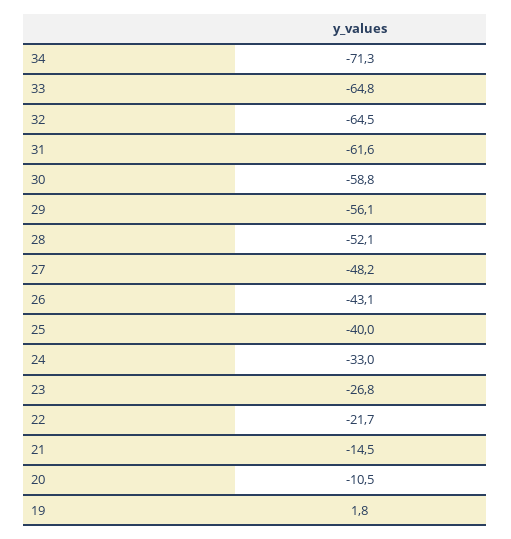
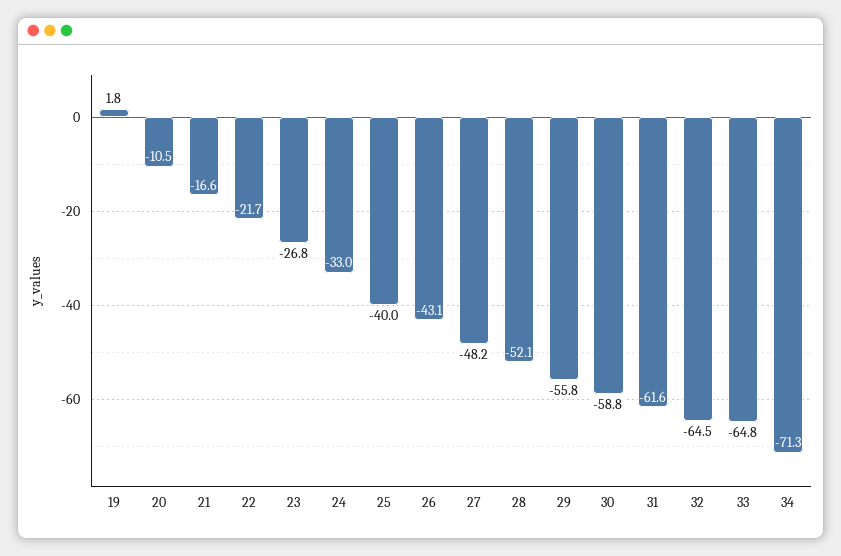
  {
    "34": -71.3,
    "33": -64.8,
    "32": -64.5,
    "31": -61.6,
    "30": -58.8,
-   "29": -56.1,
+   "29": -55.8,
    "28": -52.1,
    "27": -48.2,
    "26": -43.1,
    "25": -40,
    "24": -33,
    "23": -26.8,
    "22": -21.7,
-   "21": -14.5,
+   "21": -16.6,
    "20": -10.5,
    "19": 1.8
  }

